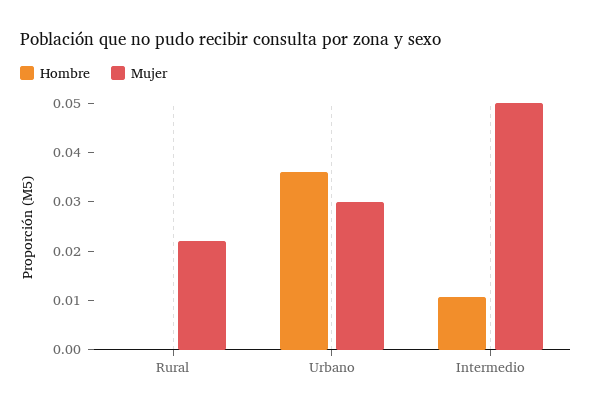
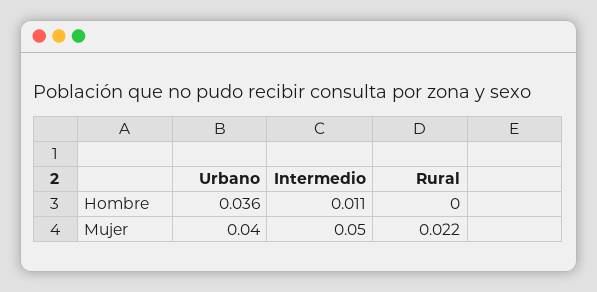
  {
    "Hombre": {
      "Rural": 0,
      "Urbano": 0.036,
      "Intermedio": 0.011
    },
    "Mujer": {
      "Rural": 0.022,
-     "Urbano": 0.03,
+     "Urbano": 0.04,
      "Intermedio": 0.05
    }
  }

